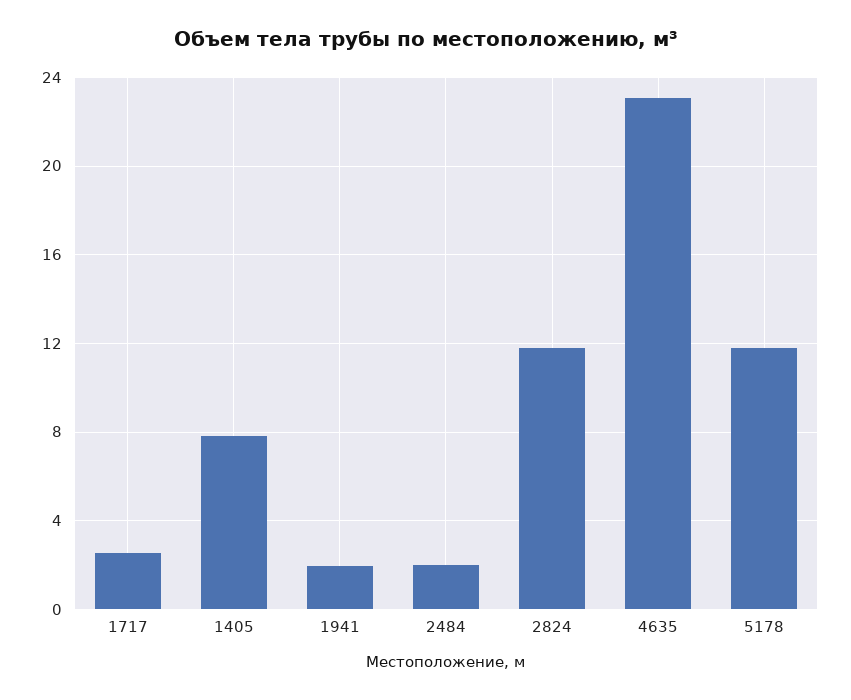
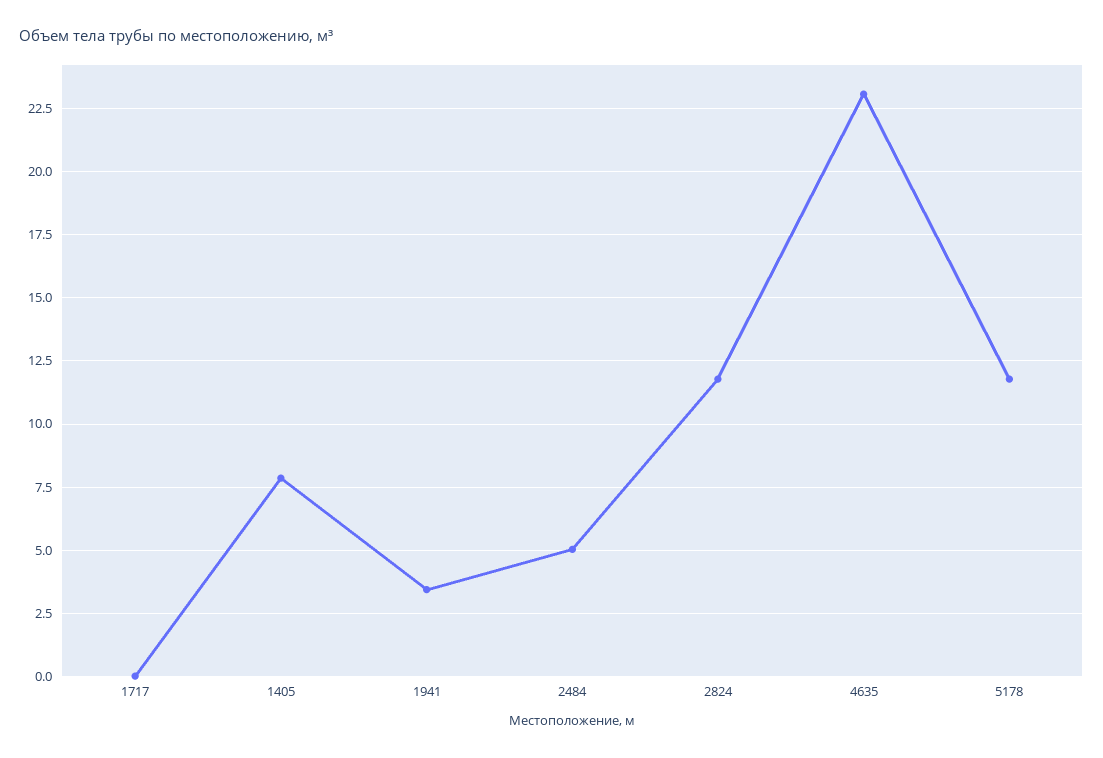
  {
-   "1717": 2.5,
+   "1717": 0,
    "1405": 7.75,
-   "1941": 2,
+   "1941": 3.5,
-   "2484": 2,
+   "2484": 5,
    "2824": 11.75,
    "4635": 23,
    "5178": 11.75
  }

